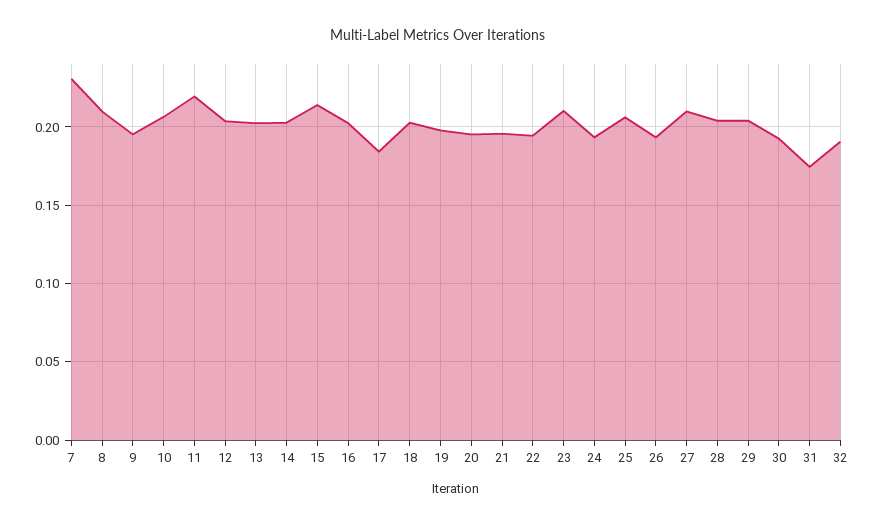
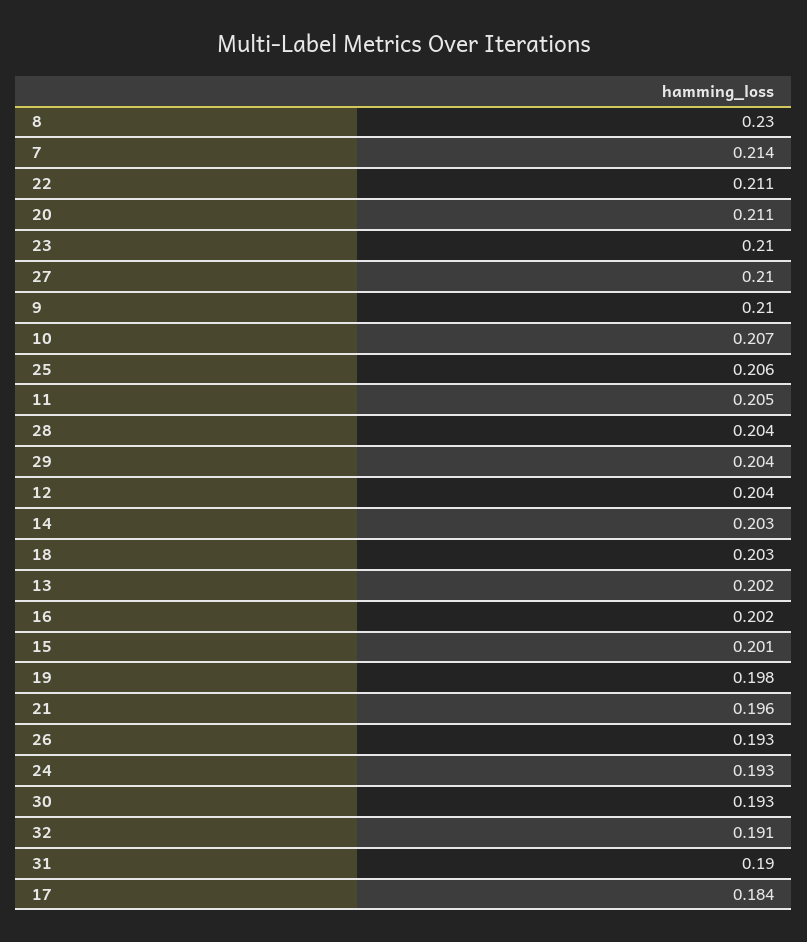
  {
-   "7": 0.23,
+   "7": 0.214,
-   "8": 0.21,
+   "8": 0.23,
-   "9": 0.195,
+   "9": 0.21,
    "10": 0.207,
-   "11": 0.22,
+   "11": 0.205,
    "12": 0.204,
    "13": 0.202,
    "14": 0.203,
-   "15": 0.215,
+   "15": 0.201,
    "16": 0.202,
    "17": 0.184,
    "18": 0.203,
    "19": 0.198,
-   "20": 0.195,
+   "20": 0.211,
    "21": 0.196,
-   "22": 0.195,
+   "22": 0.211,
    "23": 0.21,
    "24": 0.193,
    "25": 0.206,
    "26": 0.193,
    "27": 0.21,
    "28": 0.204,
    "29": 0.204,
    "30": 0.193,
-   "31": 0.175,
+   "31": 0.19,
    "32": 0.191
  }

